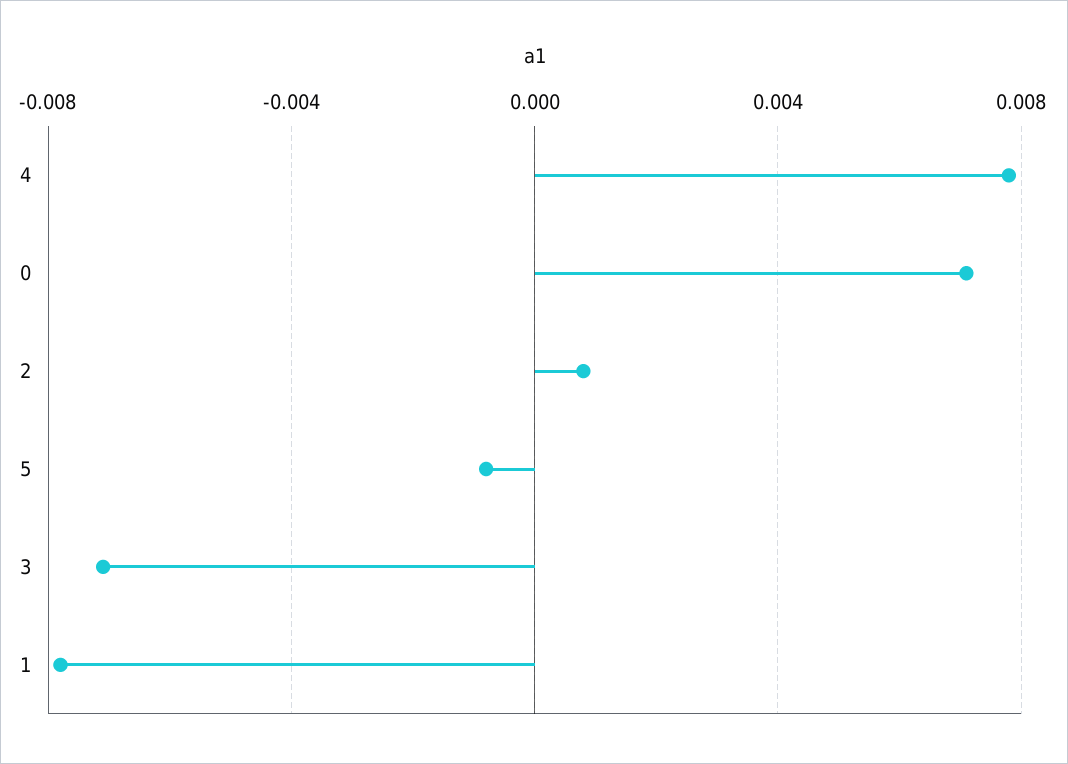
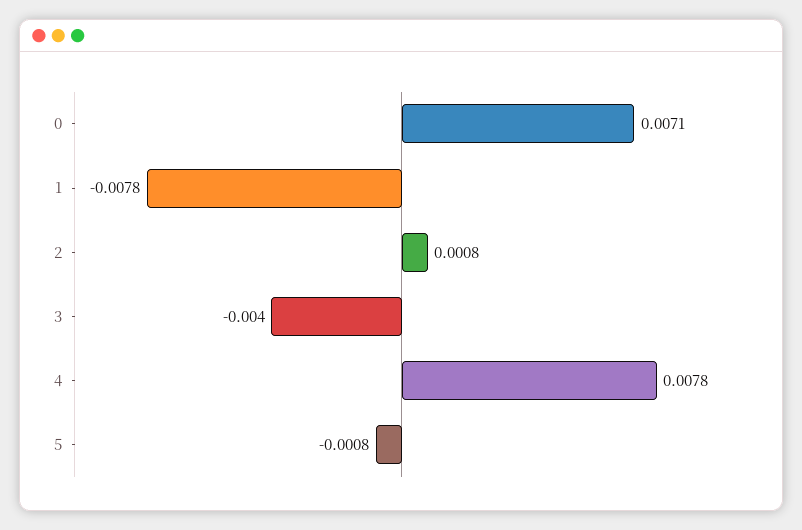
  {
    "4": 0.0078,
    "0": 0.0071,
    "2": 0.0008,
    "5": -0.0008,
-   "3": -0.007,
+   "3": -0.004,
    "1": -0.0078
  }

